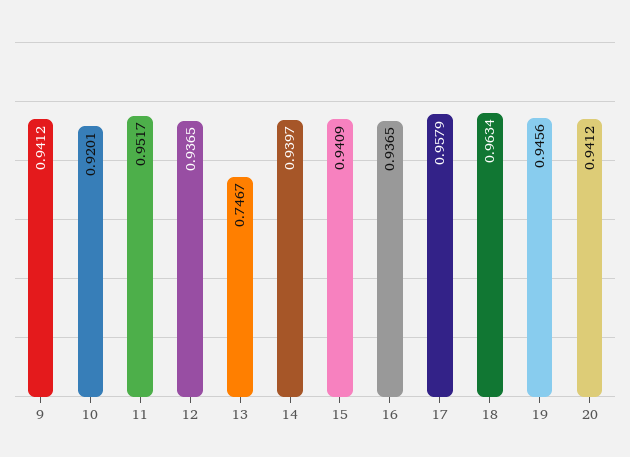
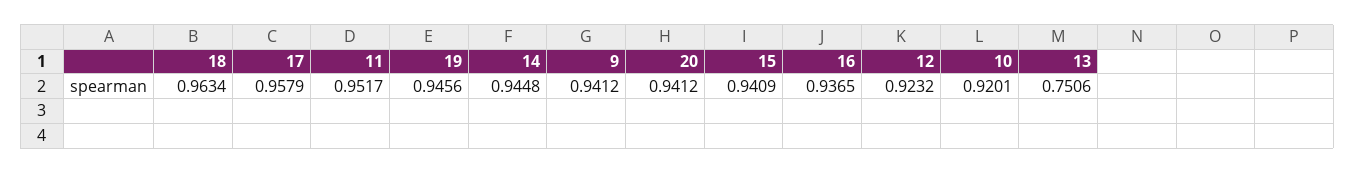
  {
    "9": 0.9412,
    "10": 0.9201,
    "11": 0.9517,
-   "12": 0.9365,
+   "12": 0.9232,
-   "13": 0.7467,
+   "13": 0.7506,
-   "14": 0.9397,
+   "14": 0.9448,
    "15": 0.9409,
    "16": 0.9365,
    "17": 0.9579,
    "18": 0.9634,
    "19": 0.9456,
    "20": 0.9412
  }

